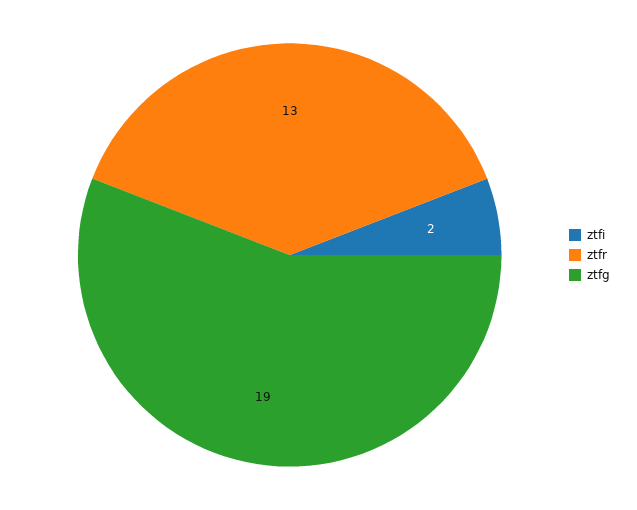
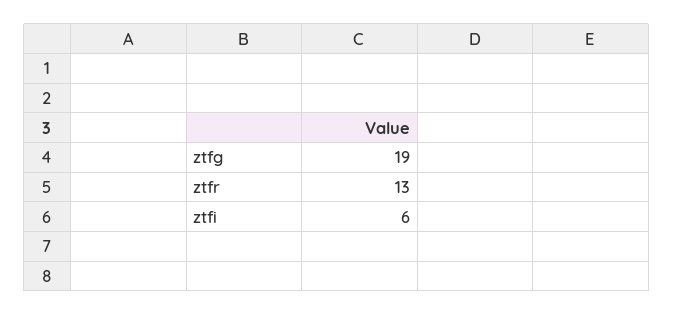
  {
-   "ztfi": 2,
+   "ztfi": 6,
    "ztfr": 13,
    "ztfg": 19
  }

